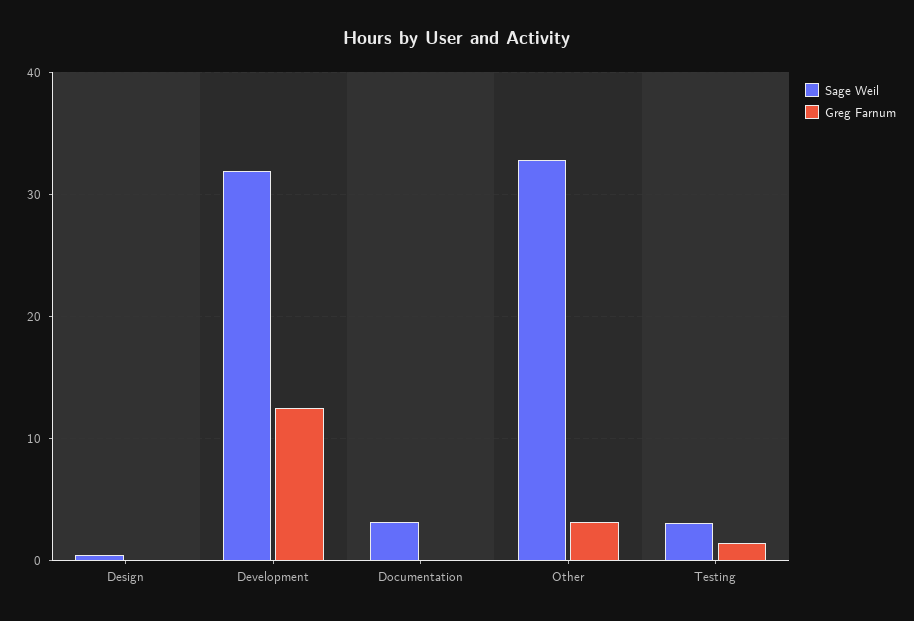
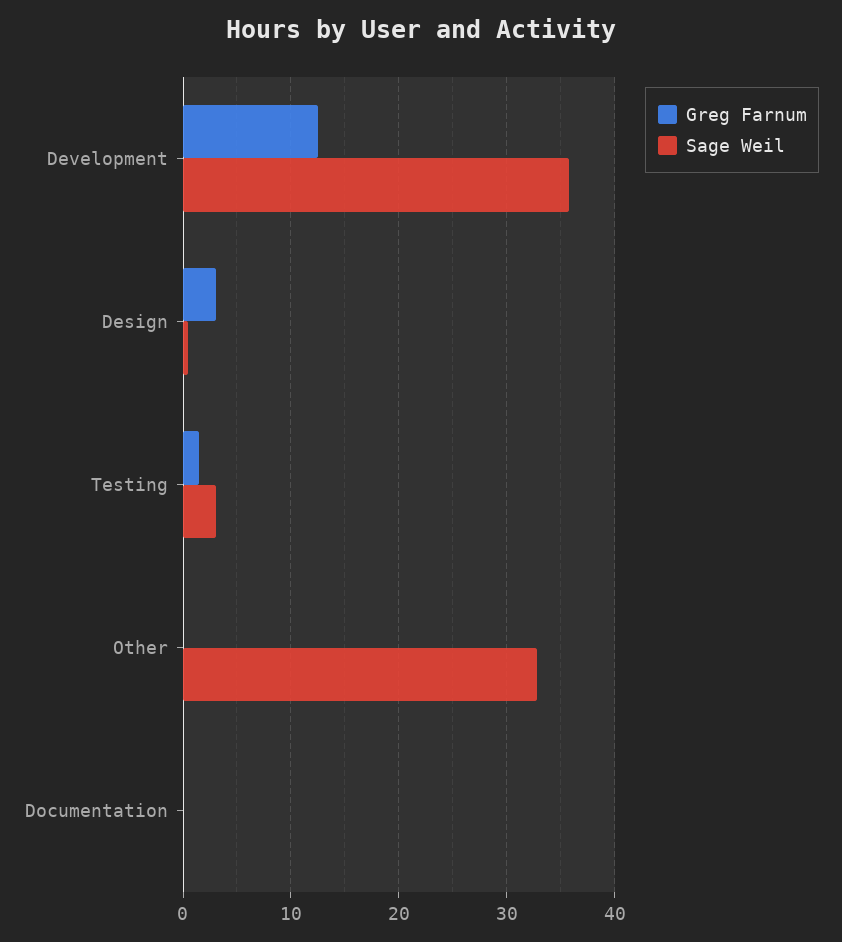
  {
    "Sage Weil": {
      "Design": 1,
-     "Development": 32,
+     "Development": 36,
-     "Documentation": 3,
+     "Documentation": 0,
      "Other": 33,
      "Testing": 3
    },
    "Greg Farnum": {
-     "Design": 0,
+     "Design": 3,
      "Development": 13,
      "Documentation": 0,
-     "Other": 3,
+     "Other": 0,
      "Testing": 2
    }
  }

